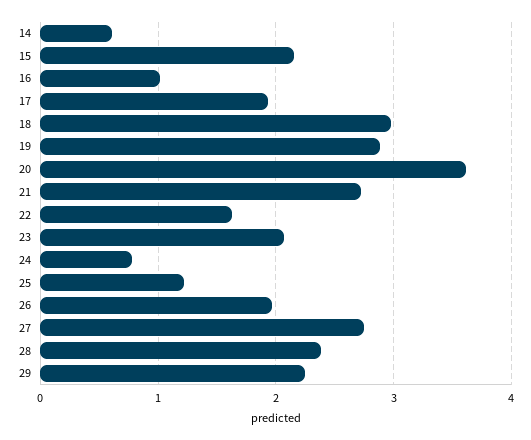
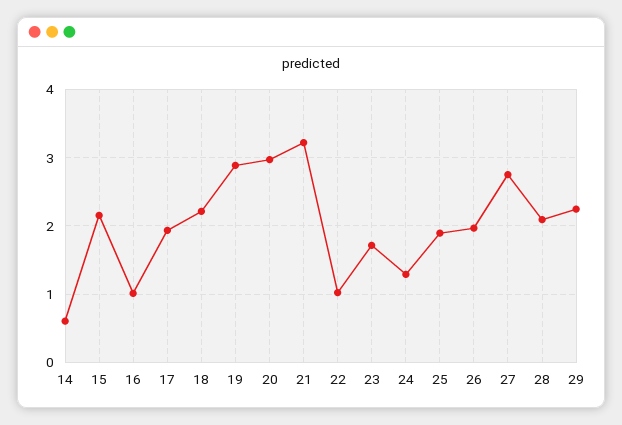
  {
    "14": 0.6,
    "15": 2.2,
    "16": 1,
    "17": 1.9,
-   "18": 3,
+   "18": 2.2,
    "19": 2.9,
-   "20": 3.6,
+   "20": 3,
-   "21": 2.7,
+   "21": 3.2,
-   "22": 1.6,
+   "22": 1,
-   "23": 2.1,
+   "23": 1.7,
-   "24": 0.8,
+   "24": 1.3,
-   "25": 1.2,
+   "25": 1.9,
    "26": 2,
    "27": 2.8,
-   "28": 2.4,
+   "28": 2.1,
    "29": 2.2
  }

